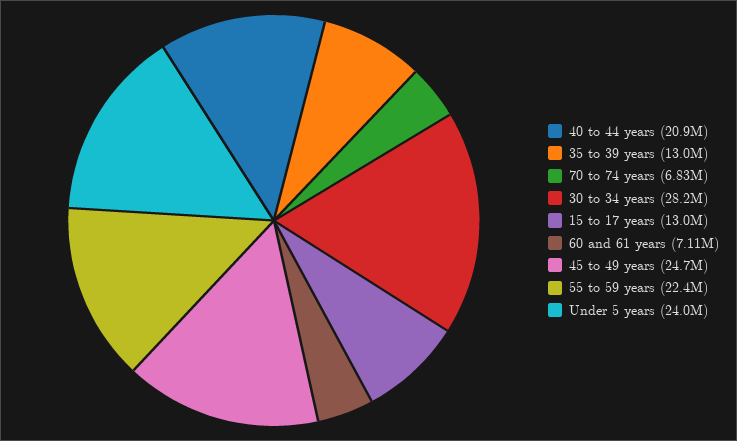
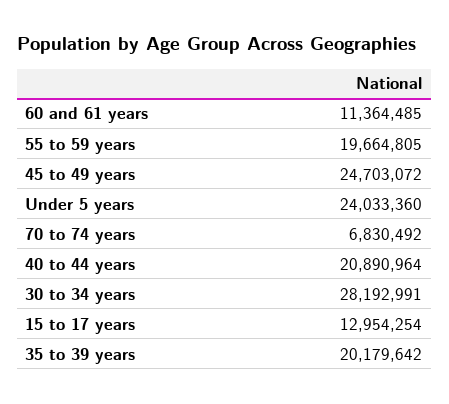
  {
    "40 to 44 years": 20890964,
-   "35 to 39 years": 13000000,
+   "35 to 39 years": 20179642,
    "70 to 74 years": 6830492,
    "30 to 34 years": 28192991,
    "15 to 17 years": 12954254,
-   "60 and 61 years": 7110000,
+   "60 and 61 years": 11364485,
    "45 to 49 years": 24703072,
-   "55 to 59 years": 22400000,
+   "55 to 59 years": 19664805,
    "Under 5 years": 24033360
  }

